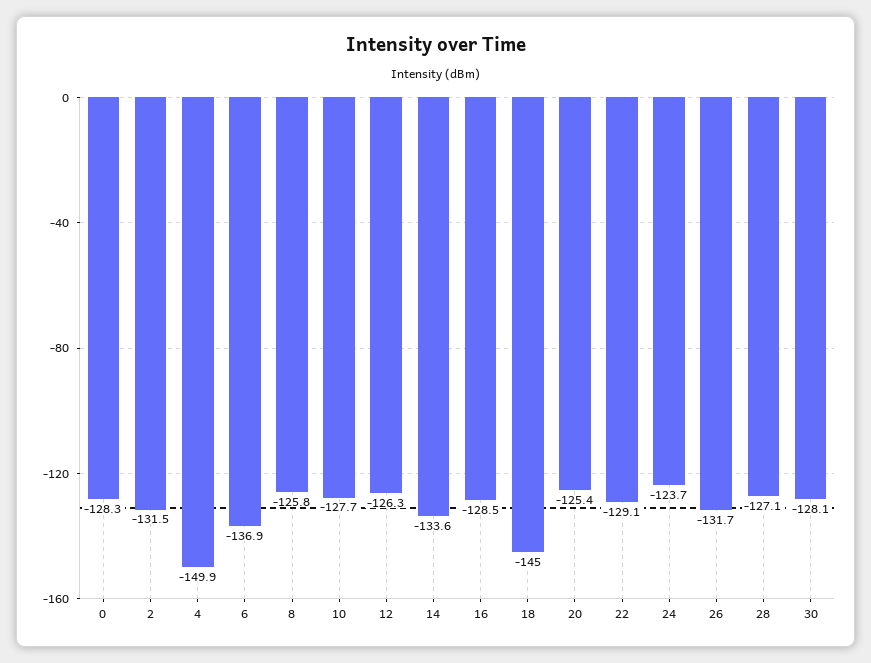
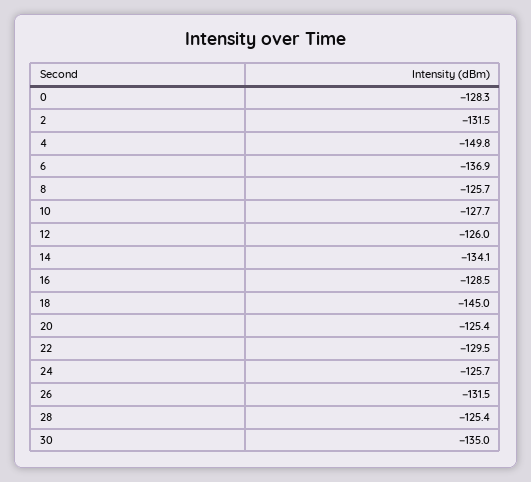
  {
    "0": -128.3,
    "2": -131.5,
-   "4": -149.9,
+   "4": -149.8,
    "6": -136.9,
-   "8": -125.8,
+   "8": -125.7,
    "10": -127.7,
-   "12": -126.3,
+   "12": -126,
-   "14": -133.6,
+   "14": -134.1,
    "16": -128.5,
    "18": -145,
    "20": -125.4,
-   "22": -129.1,
+   "22": -129.5,
-   "24": -123.7,
+   "24": -125.7,
-   "26": -131.7,
+   "26": -131.5,
-   "28": -127.1,
+   "28": -125.4,
-   "30": -128.1
+   "30": -135
  }

